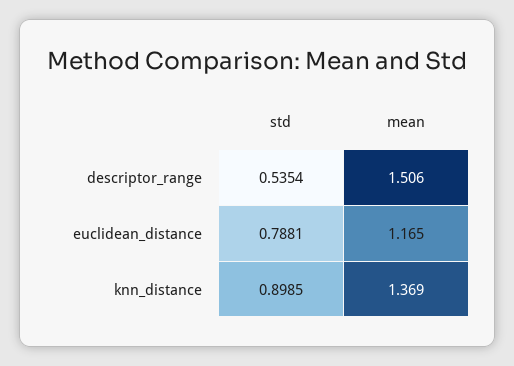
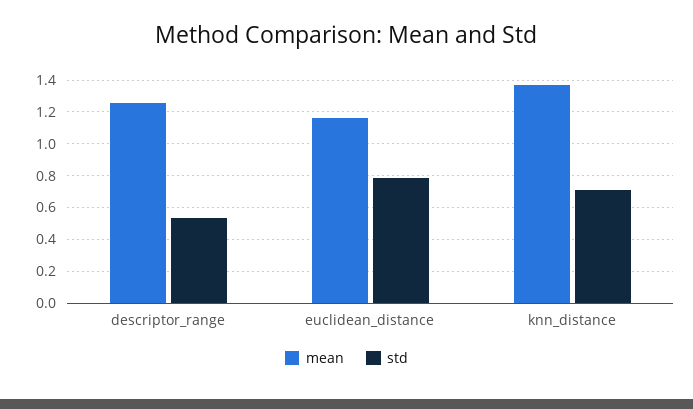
  {
    "std": {
      "descriptor_range": 0.5354,
      "euclidean_distance": 0.7881,
-     "knn_distance": 0.8985
+     "knn_distance": 0.7
    },
    "mean": {
-     "descriptor_range": 1.506,
+     "descriptor_range": 1.25,
      "euclidean_distance": 1.165,
      "knn_distance": 1.369
    }
  }

